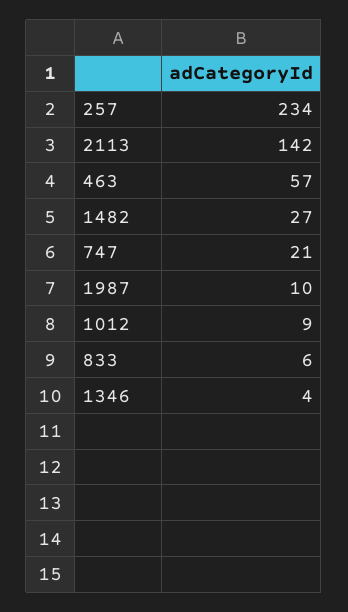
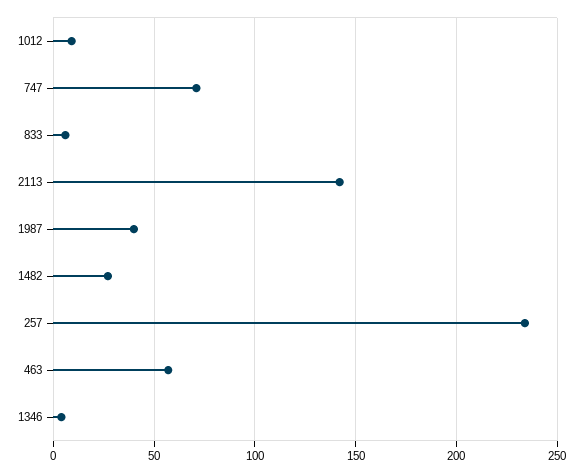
  {
    "257": 234,
    "2113": 142,
    "463": 57,
    "1482": 27,
-   "747": 21,
+   "747": 70,
-   "1987": 10,
+   "1987": 40,
    "1012": 9,
    "833": 6,
    "1346": 4
  }

